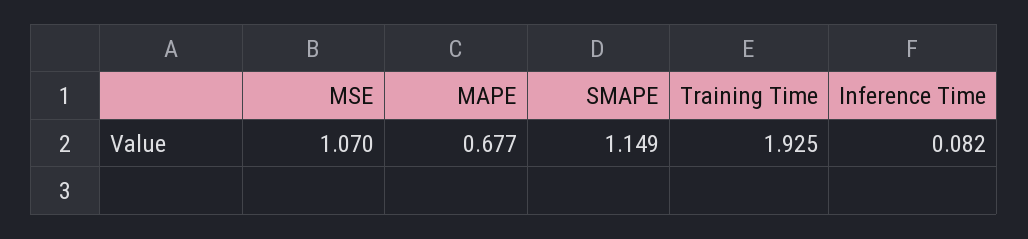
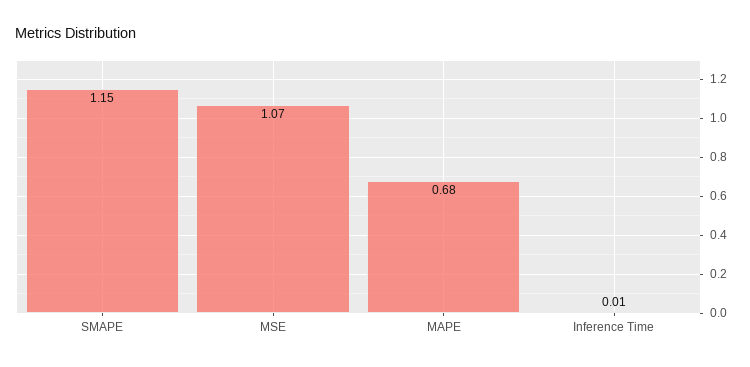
  {
    "MSE": 1.07,
    "MAPE": 0.677,
    "SMAPE": 1.149,
-   "Training Time": 1.925,
-   "Inference Time": 0.082
+   "Inference Time": 0.01
  }

